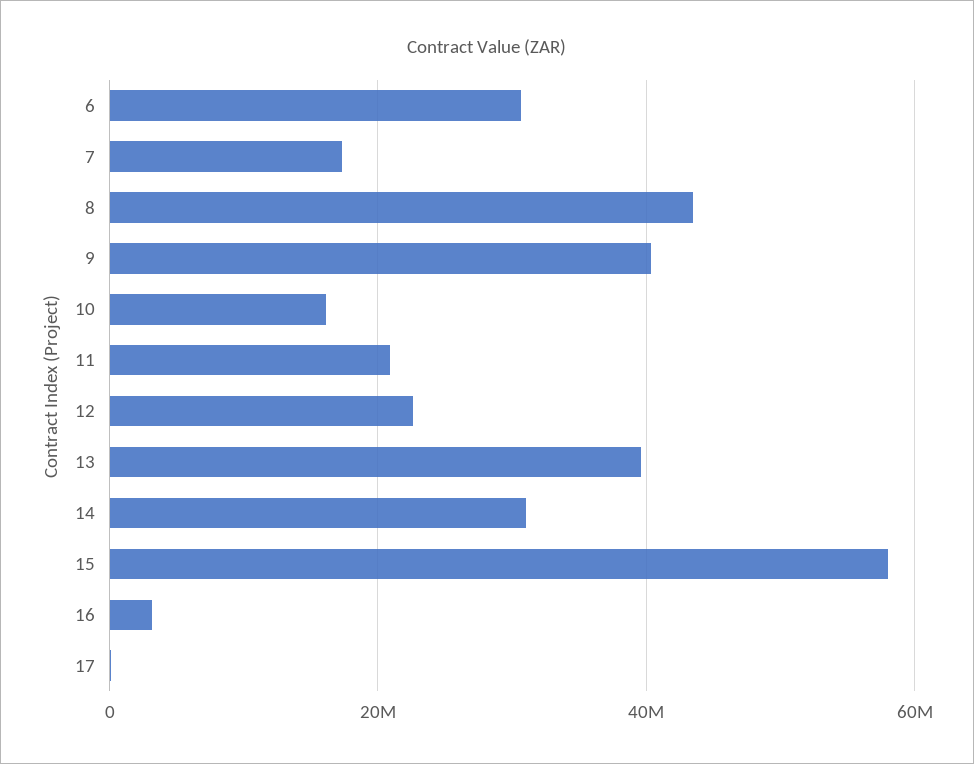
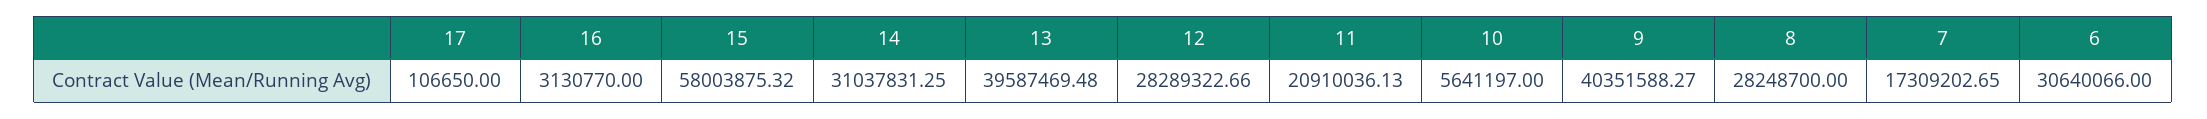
  {
    "6": 30640066,
    "7": 17309202.65,
-   "8": 44000000,
+   "8": 28248700,
    "9": 40351588.27,
-   "10": 16000000,
+   "10": 5641197,
    "11": 20910036.13,
-   "12": 22000000,
+   "12": 28289322.66,
    "13": 39587469.48,
    "14": 31037831.25,
    "15": 58003875.32,
    "16": 3130770,
    "17": 106650
  }

